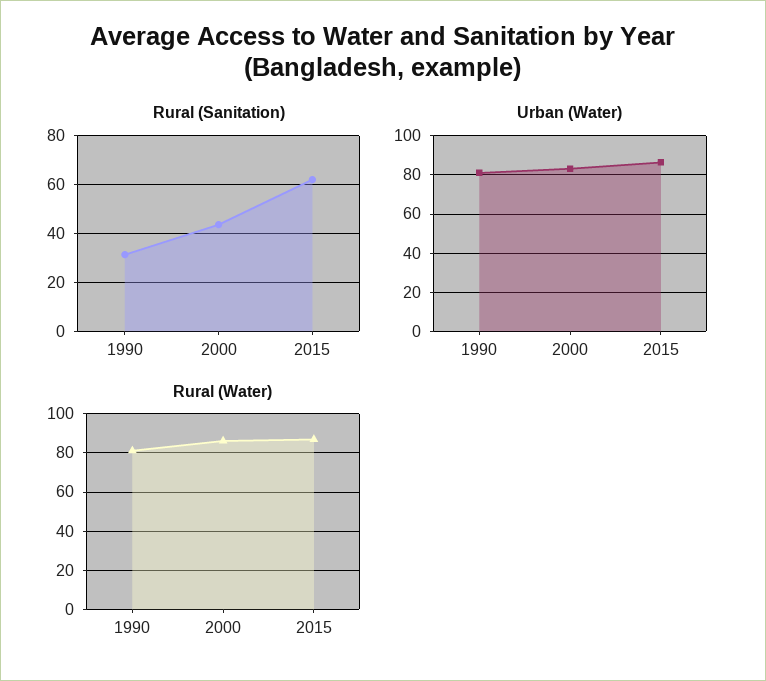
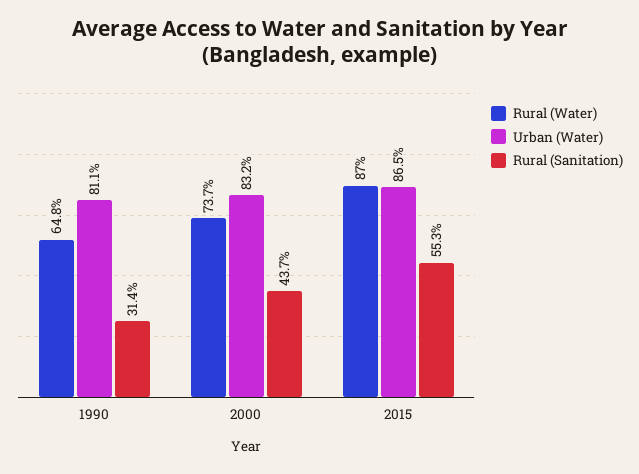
  {
    "Rural (Sanitation)": {
      "1990": 31.4,
      "2000": 43.7,
-     "2015": 62.5
+     "2015": 55.3
    },
    "Urban (Water)": {
      "1990": 81.1,
      "2000": 83.2,
      "2015": 86.5
    },
    "Rural (Water)": {
-     "1990": 80,
+     "1990": 64.8,
-     "2000": 85,
+     "2000": 73.7,
      "2015": 87
    }
  }

